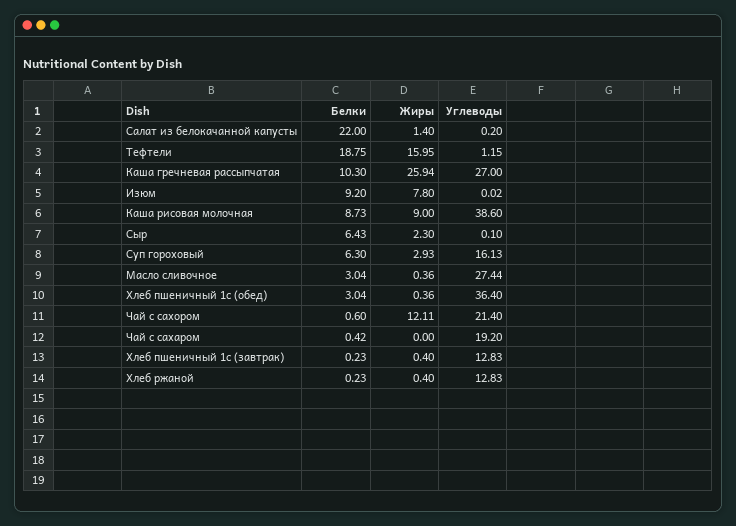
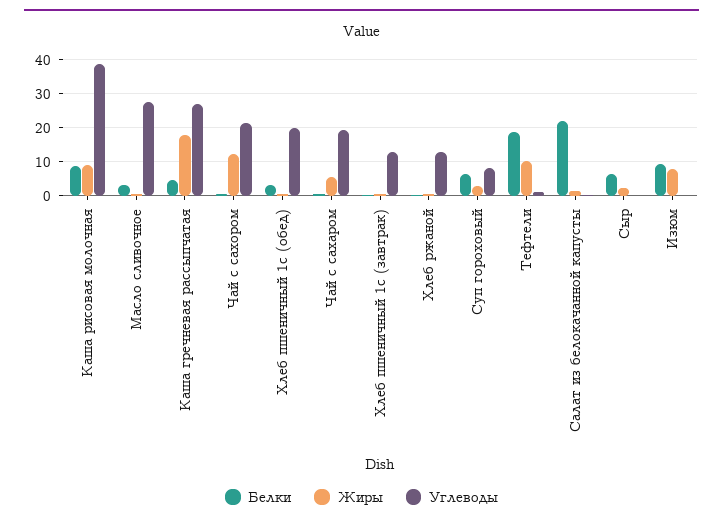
  {
    "Белки": {
      "Салат из белокачанной капусты": 22,
      "Тефтели": 18.75,
-     "Каша гречневая рассыпчатая": 10.3,
+     "Каша гречневая рассыпчатая": 4,
      "Изюм": 9.2,
      "Каша рисовая молочная": 8.73,
      "Сыр": 6.43,
      "Суп гороховый": 6.3,
      "Масло сливочное": 3.04,
      "Хлеб пшеничный 1с (обед)": 3.04,
      "Чай с сахором": 0.6,
      "Чай с сахаром": 0.42,
      "Хлеб пшеничный 1с (завтрак)": 0.23,
      "Хлеб ржаной": 0.23
    },
    "Жиры": {
      "Салат из белокачанной капусты": 1.4,
-     "Тефтели": 15.95,
+     "Тефтели": 10,
-     "Каша гречневая рассыпчатая": 25.94,
+     "Каша гречневая рассыпчатая": 18,
      "Изюм": 7.8,
      "Каша рисовая молочная": 9,
      "Сыр": 2.3,
      "Суп гороховый": 2.93,
      "Масло сливочное": 0.36,
      "Хлеб пшеничный 1с (обед)": 0.36,
      "Чай с сахором": 12.11,
-     "Чай с сахаром": 0,
+     "Чай с сахаром": 6,
      "Хлеб пшеничный 1с (завтрак)": 0.4,
      "Хлеб ржаной": 0.4
    },
    "Углеводы": {
      "Салат из белокачанной капусты": 0.2,
      "Тефтели": 1.15,
      "Каша гречневая рассыпчатая": 27,
      "Изюм": 0.02,
      "Каша рисовая молочная": 38.6,
      "Сыр": 0.1,
-     "Суп гороховый": 16.13,
+     "Суп гороховый": 8,
      "Масло сливочное": 27.44,
-     "Хлеб пшеничный 1с (обед)": 36.4,
+     "Хлеб пшеничный 1с (обед)": 20,
      "Чай с сахором": 21.4,
      "Чай с сахаром": 19.2,
      "Хлеб пшеничный 1с (завтрак)": 12.83,
      "Хлеб ржаной": 12.83
    }
  }

